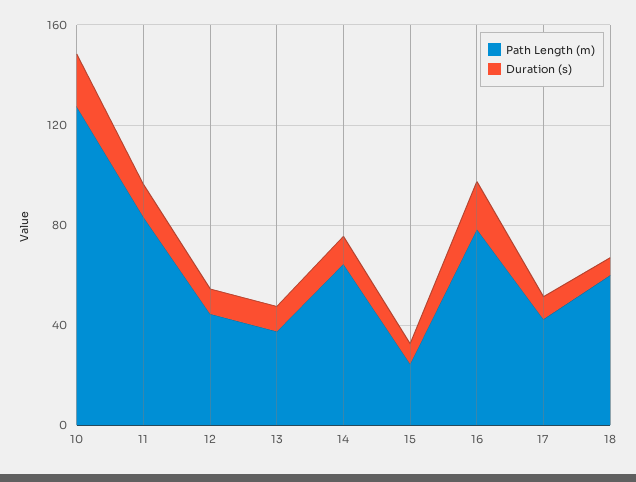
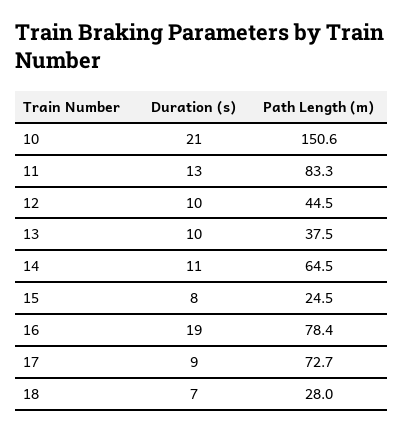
  {
    "Path Length (m)": {
-     "10": 130,
+     "10": 150.6,
      "11": 83.3,
      "12": 44.5,
      "13": 37.5,
      "14": 64.5,
      "15": 24.5,
      "16": 78.4,
-     "17": 40,
+     "17": 72.7,
-     "18": 60
+     "18": 28
    },
    "Duration (s)": {
      "10": 21,
      "11": 13,
      "12": 10,
      "13": 10,
      "14": 11,
      "15": 8,
      "16": 19,
      "17": 9,
      "18": 7
    }
  }

